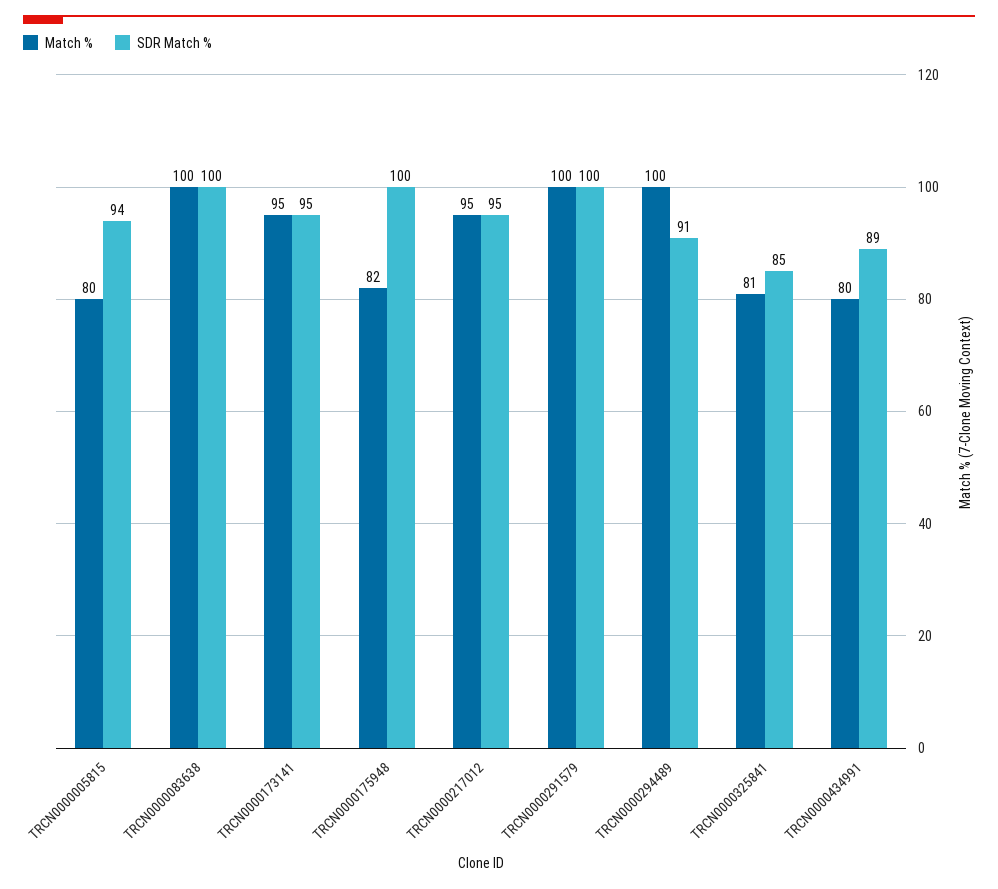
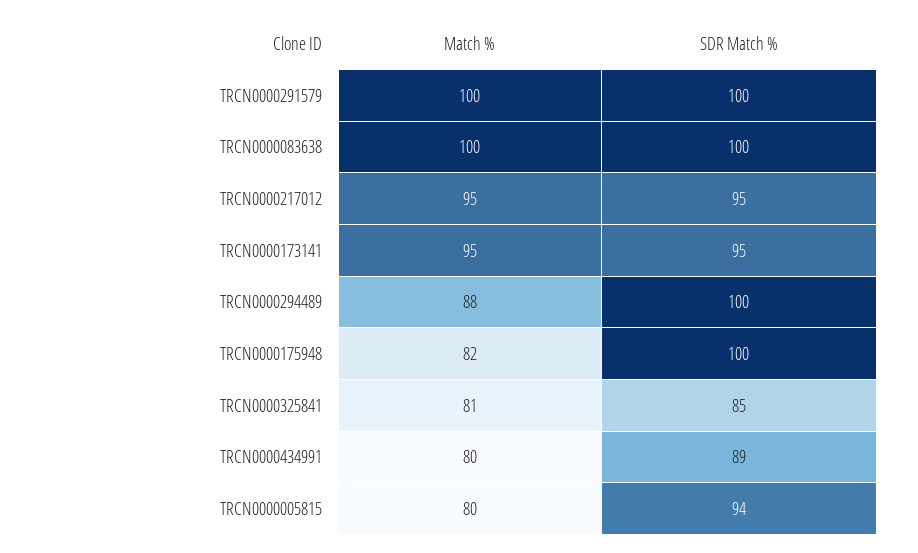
  {
    "Match %": {
      "TRCN0000005815": 80,
      "TRCN0000083638": 100,
      "TRCN0000173141": 95,
      "TRCN0000175948": 82,
      "TRCN0000217012": 95,
      "TRCN0000291579": 100,
-     "TRCN0000294489": 100,
+     "TRCN0000294489": 88,
      "TRCN0000325841": 81,
      "TRCN0000434991": 80
    },
    "SDR Match %": {
      "TRCN0000005815": 94,
      "TRCN0000083638": 100,
      "TRCN0000173141": 95,
      "TRCN0000175948": 100,
      "TRCN0000217012": 95,
      "TRCN0000291579": 100,
-     "TRCN0000294489": 91,
+     "TRCN0000294489": 100,
      "TRCN0000325841": 85,
      "TRCN0000434991": 89
    }
  }

